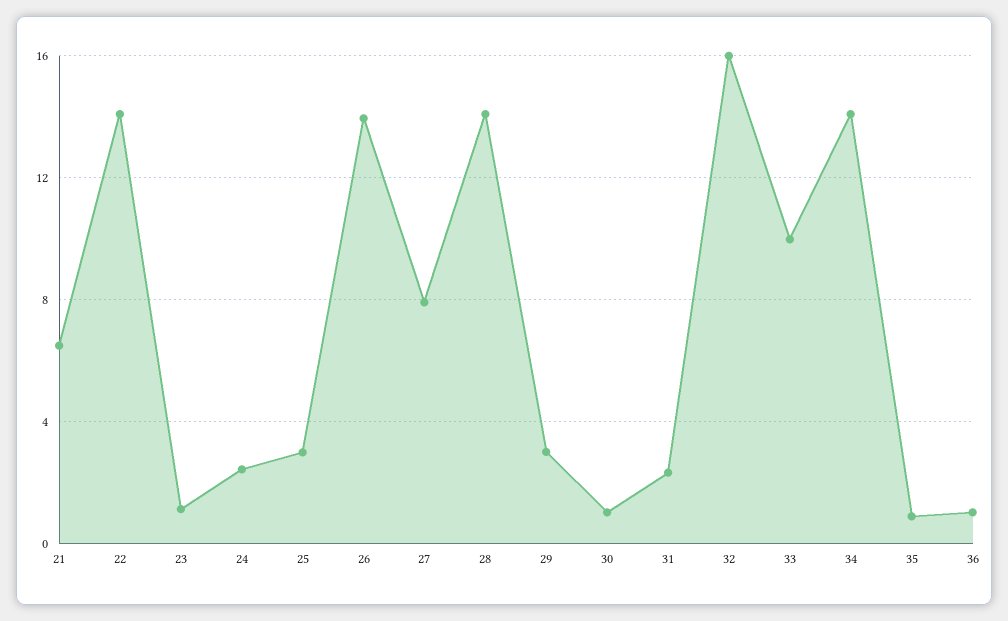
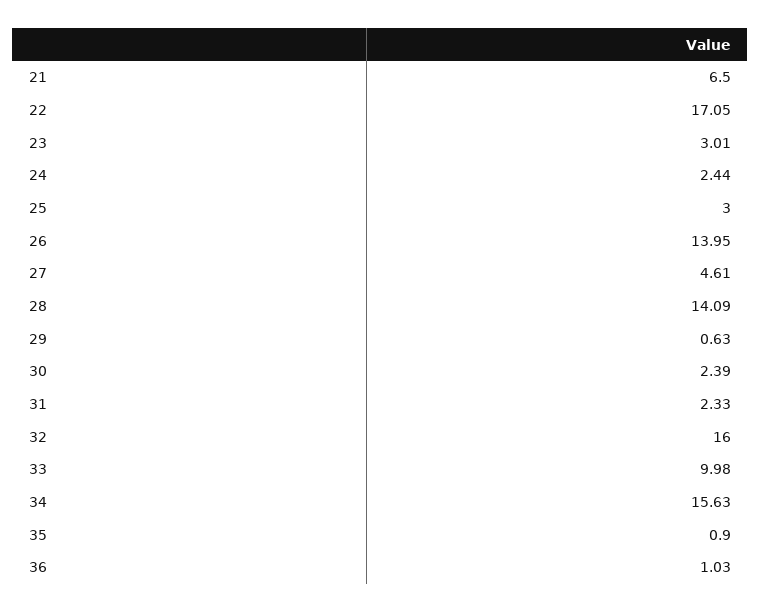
  {
    "21": 6.5,
-   "22": 14,
+   "22": 17.05,
-   "23": 1,
+   "23": 3.01,
    "24": 2.44,
    "25": 3,
    "26": 13.95,
-   "27": 8,
+   "27": 4.61,
    "28": 14.09,
-   "29": 3,
+   "29": 0.63,
-   "30": 1,
+   "30": 2.39,
    "31": 2.33,
    "32": 16,
    "33": 9.98,
-   "34": 14,
+   "34": 15.63,
    "35": 0.9,
    "36": 1.03
  }

